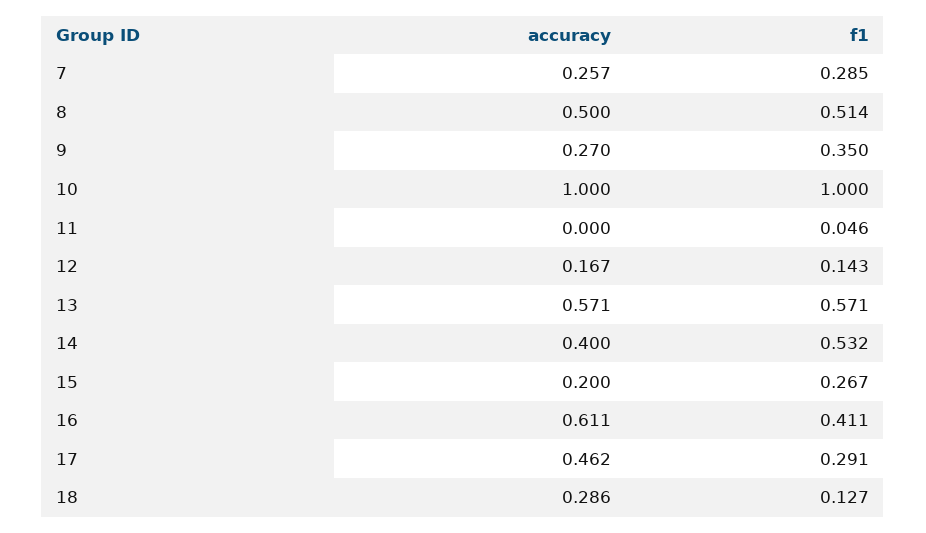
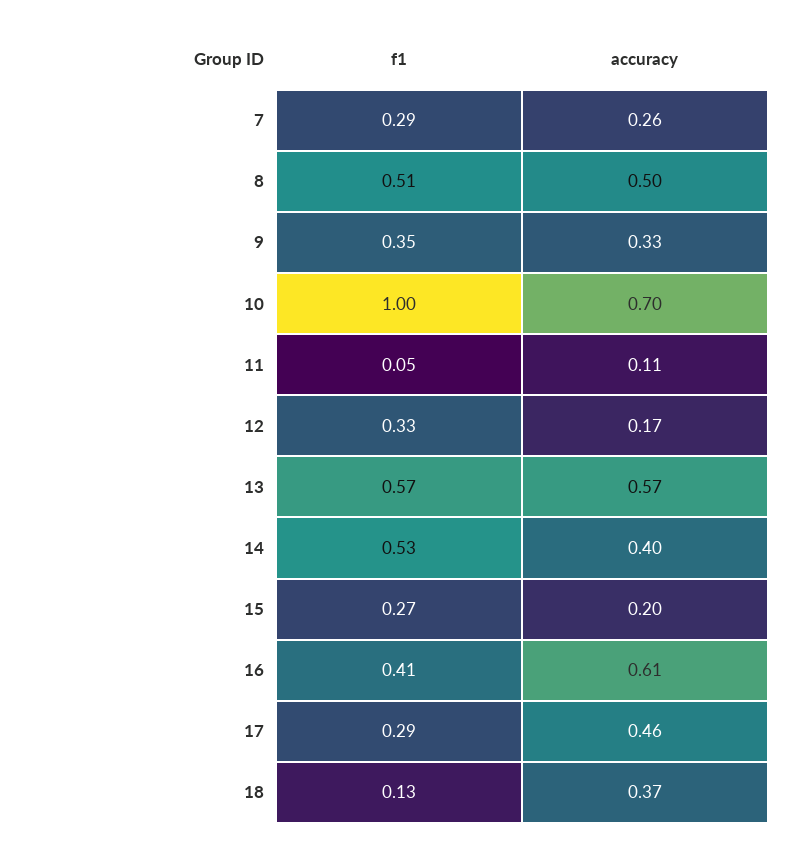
  {
    "accuracy": {
      "7": 0.257,
      "8": 0.5,
-     "9": 0.27,
+     "9": 0.33,
-     "10": 1,
+     "10": 0.7,
-     "11": 0,
+     "11": 0.11,
      "12": 0.167,
      "13": 0.571,
      "14": 0.4,
      "15": 0.2,
      "16": 0.611,
      "17": 0.462,
-     "18": 0.286
+     "18": 0.37
    },
    "f1": {
      "7": 0.285,
      "8": 0.514,
      "9": 0.35,
      "10": 1,
      "11": 0.046,
-     "12": 0.143,
+     "12": 0.33,
      "13": 0.571,
      "14": 0.532,
      "15": 0.267,
      "16": 0.411,
      "17": 0.291,
      "18": 0.127
    }
  }

